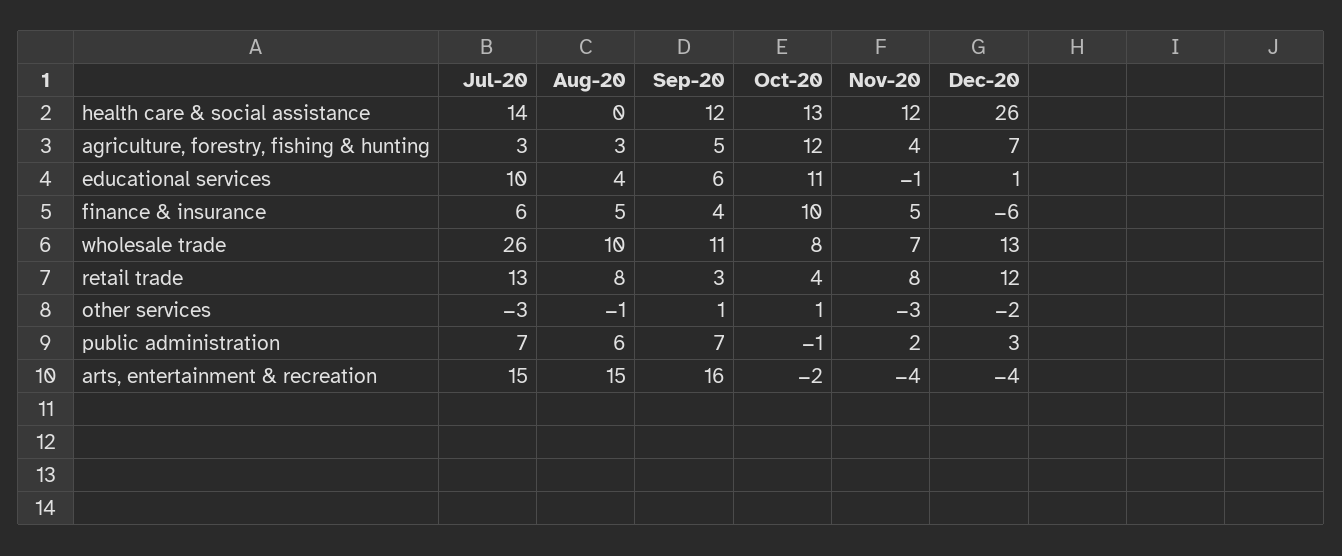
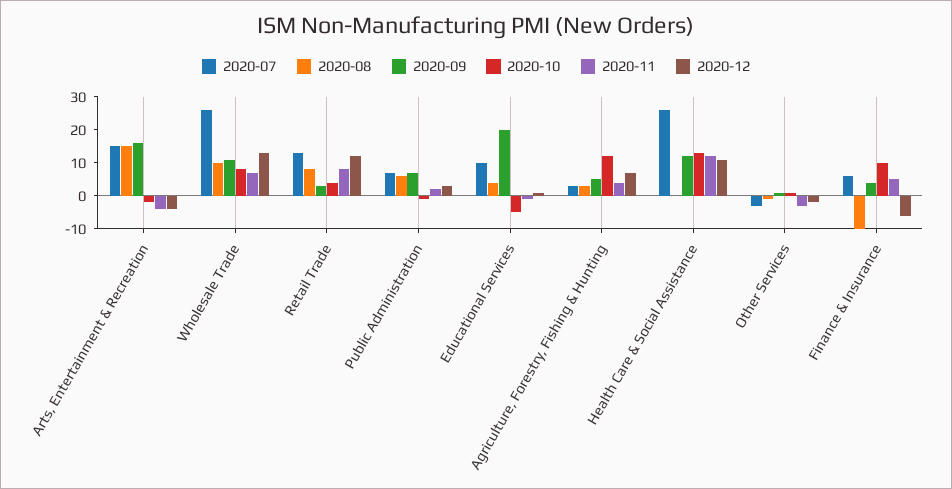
  {
    "Jul-20": {
-     "health care & social assistance": 14,
+     "health care & social assistance": 25,
      "agriculture, forestry, fishing & hunting": 3,
      "educational services": 10,
      "finance & insurance": 6,
      "wholesale trade": 26,
      "retail trade": 13,
      "other services": -3,
      "public administration": 7,
      "arts, entertainment & recreation": 15
    },
    "Aug-20": {
      "health care & social assistance": 0,
      "agriculture, forestry, fishing & hunting": 3,
      "educational services": 4,
-     "finance & insurance": 5,
+     "finance & insurance": -10,
      "wholesale trade": 10,
      "retail trade": 8,
      "other services": -1,
      "public administration": 6,
      "arts, entertainment & recreation": 15
    },
    "Sep-20": {
      "health care & social assistance": 12,
      "agriculture, forestry, fishing & hunting": 5,
-     "educational services": 6,
+     "educational services": 20,
      "finance & insurance": 4,
      "wholesale trade": 11,
      "retail trade": 3,
      "other services": 1,
      "public administration": 7,
      "arts, entertainment & recreation": 16
    },
    "Oct-20": {
      "health care & social assistance": 13,
      "agriculture, forestry, fishing & hunting": 12,
-     "educational services": 11,
+     "educational services": -5,
      "finance & insurance": 10,
      "wholesale trade": 8,
      "retail trade": 4,
      "other services": 1,
      "public administration": -1,
      "arts, entertainment & recreation": -2
    },
    "Nov-20": {
      "health care & social assistance": 12,
      "agriculture, forestry, fishing & hunting": 4,
      "educational services": -1,
      "finance & insurance": 5,
      "wholesale trade": 7,
      "retail trade": 8,
      "other services": -3,
      "public administration": 2,
      "arts, entertainment & recreation": -4
    },
    "Dec-20": {
-     "health care & social assistance": 26,
+     "health care & social assistance": 10,
      "agriculture, forestry, fishing & hunting": 7,
      "educational services": 1,
      "finance & insurance": -6,
      "wholesale trade": 13,
      "retail trade": 12,
      "other services": -2,
      "public administration": 3,
      "arts, entertainment & recreation": -4
    }
  }

